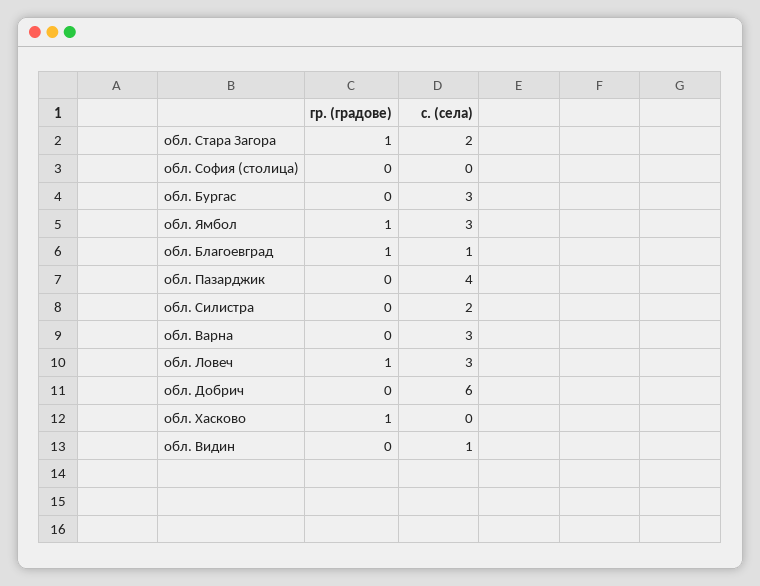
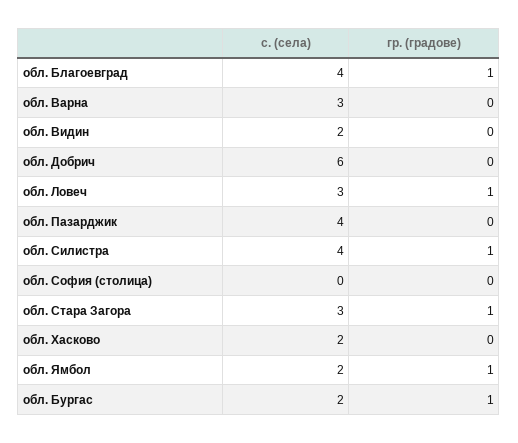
  {
    "гр. (градове)": {
      "обл. Стара Загора": 1,
      "обл. София (столица)": 0,
-     "обл. Бургас": 0,
+     "обл. Бургас": 1,
      "обл. Ямбол": 1,
      "обл. Благоевград": 1,
      "обл. Пазарджик": 0,
-     "обл. Силистра": 0,
+     "обл. Силистра": 1,
      "обл. Варна": 0,
      "обл. Ловеч": 1,
      "обл. Добрич": 0,
-     "обл. Хасково": 1,
+     "обл. Хасково": 0,
      "обл. Видин": 0
    },
    "с. (села)": {
-     "обл. Стара Загора": 2,
+     "обл. Стара Загора": 3,
      "обл. София (столица)": 0,
-     "обл. Бургас": 3,
+     "обл. Бургас": 2,
-     "обл. Ямбол": 3,
+     "обл. Ямбол": 2,
-     "обл. Благоевград": 1,
+     "обл. Благоевград": 4,
      "обл. Пазарджик": 4,
-     "обл. Силистра": 2,
+     "обл. Силистра": 4,
      "обл. Варна": 3,
      "обл. Ловеч": 3,
      "обл. Добрич": 6,
-     "обл. Хасково": 0,
+     "обл. Хасково": 2,
-     "обл. Видин": 1
+     "обл. Видин": 2
    }
  }

